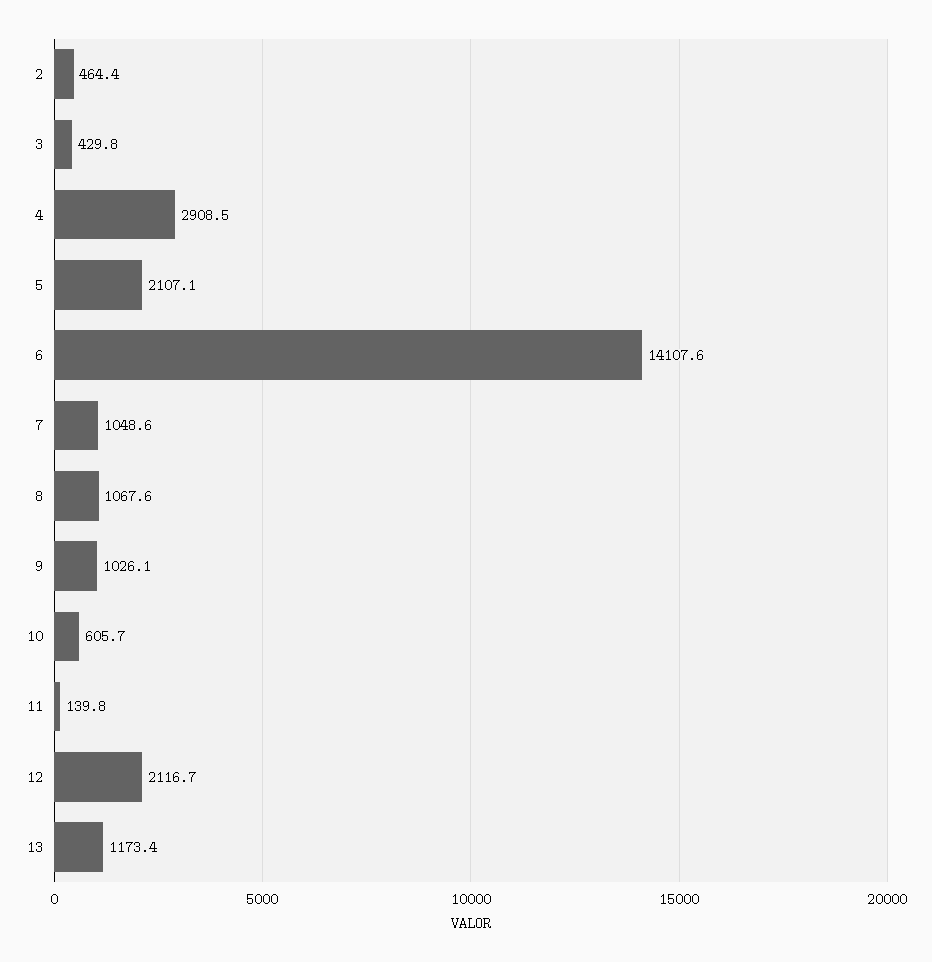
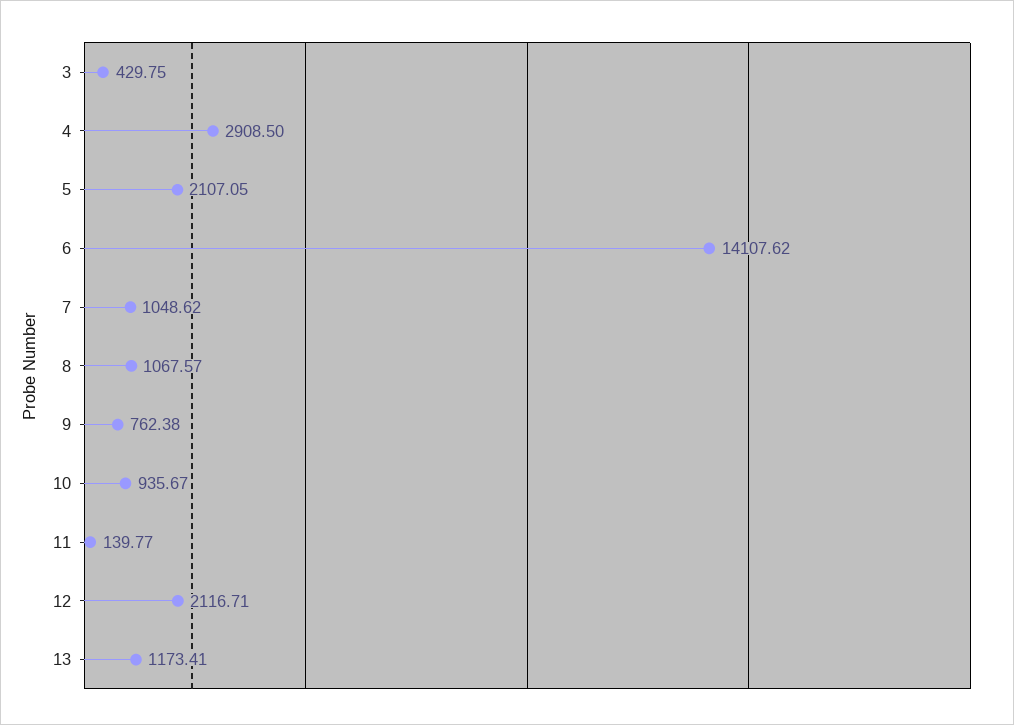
  {
-   "2": 464.4,
    "3": 429.75,
    "4": 2908.5,
    "5": 2107.05,
    "6": 14107.62,
    "7": 1048.62,
    "8": 1067.57,
-   "9": 1026.1,
+   "9": 762.38,
-   "10": 605.7,
+   "10": 935.67,
    "11": 139.77,
    "12": 2116.71,
    "13": 1173.41
  }

